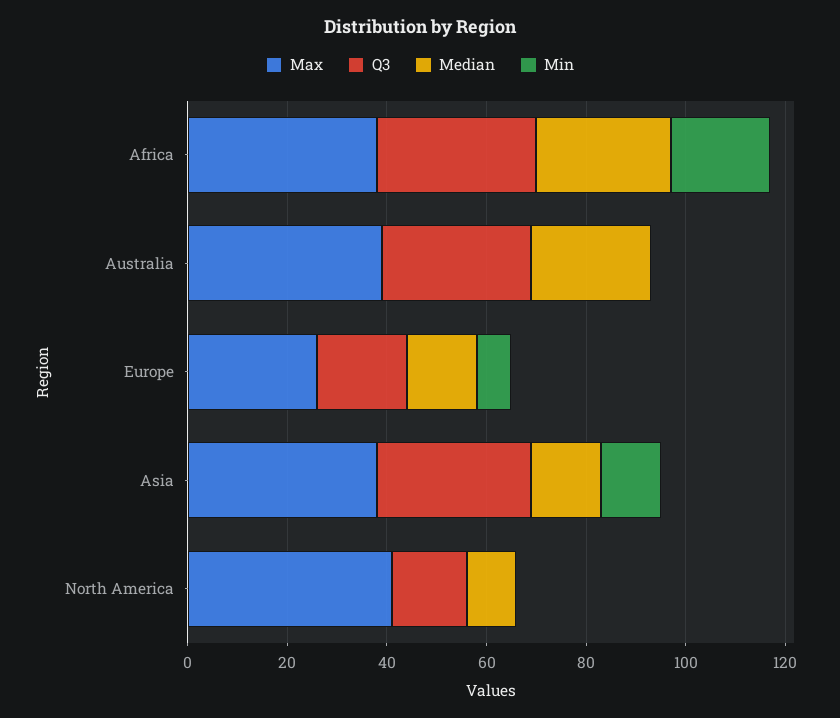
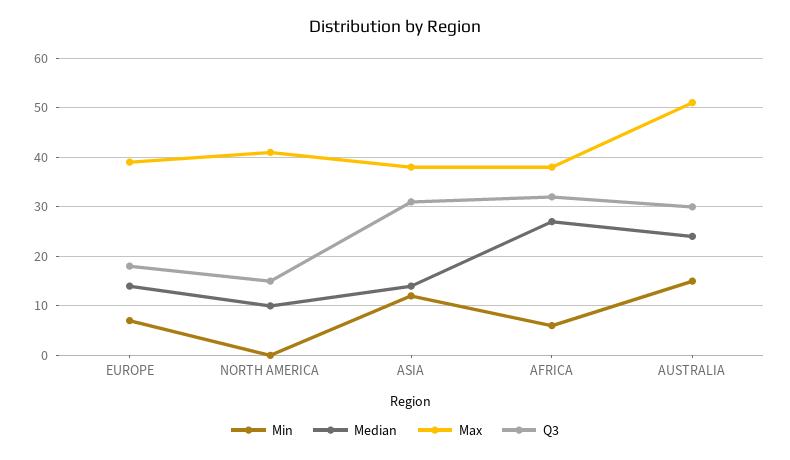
  {
    "Max": {
      "Africa": 40,
-     "Australia": 40,
+     "Australia": 50,
-     "Europe": 25,
+     "Europe": 40,
      "Asia": 40,
      "North America": 40
    },
    "Q3": {
      "Africa": 30,
      "Australia": 30,
      "Europe": 20,
      "Asia": 30,
      "North America": 15
    },
    "Median": {
      "Africa": 25,
      "Australia": 25,
      "Europe": 15,
      "Asia": 15,
      "North America": 10
    },
    "Min": {
-     "Africa": 20,
+     "Africa": 5,
-     "Australia": 0,
+     "Australia": 15,
      "Europe": 5,
      "Asia": 10,
      "North America": 0
    }
  }

